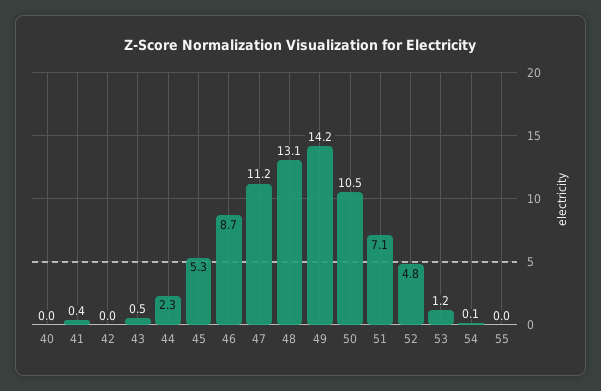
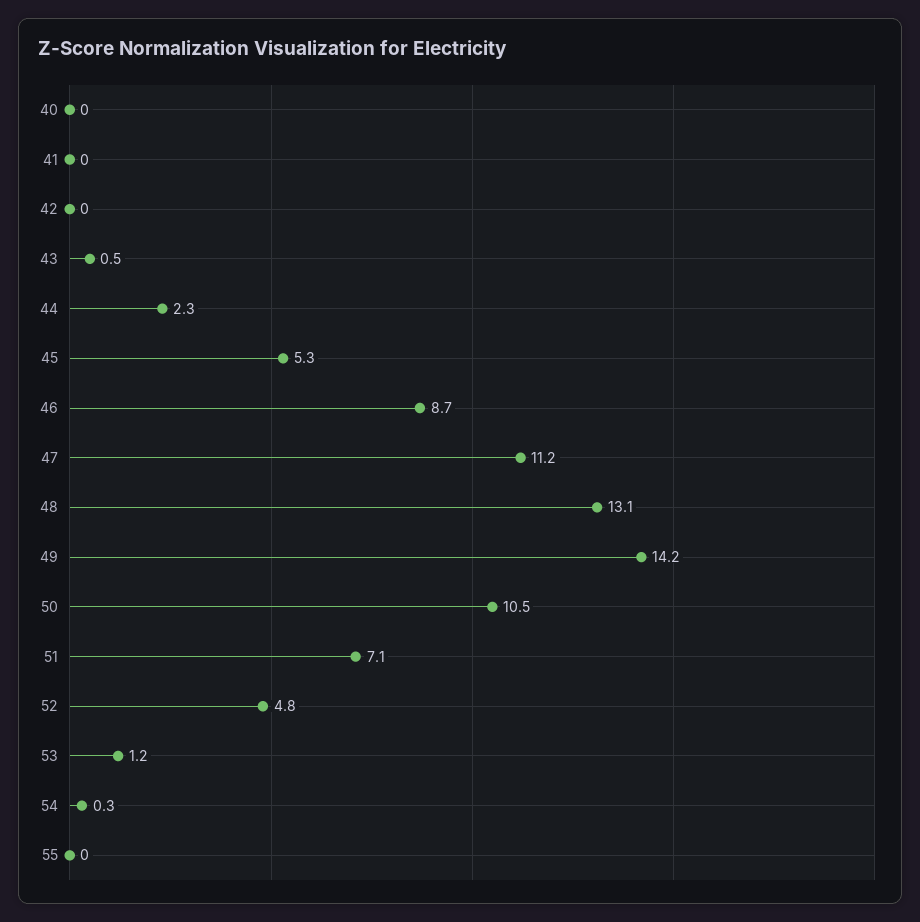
  {
    "40": 0,
-   "41": 0.4,
+   "41": 0,
    "42": 0,
    "43": 0.5,
    "44": 2.3,
    "45": 5.3,
    "46": 8.7,
    "47": 11.2,
    "48": 13.1,
    "49": 14.2,
    "50": 10.5,
    "51": 7.1,
    "52": 4.8,
    "53": 1.2,
-   "54": 0.1,
+   "54": 0.3,
    "55": 0
  }

